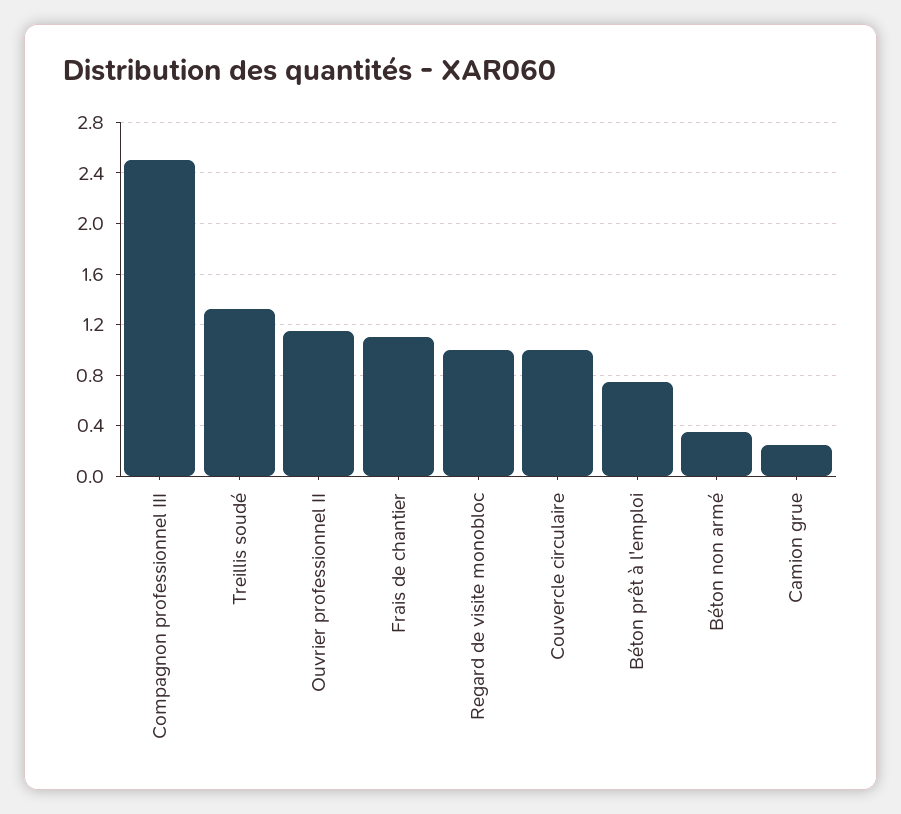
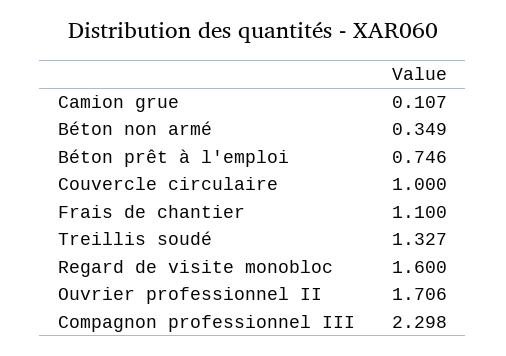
  {
-   "Compagnon professionnel III": 2.5,
+   "Compagnon professionnel III": 2.298,
    "Treillis soudé": 1.327,
-   "Ouvrier professionnel II": 1.15,
+   "Ouvrier professionnel II": 1.706,
    "Frais de chantier": 1.1,
-   "Regard de visite monobloc": 1,
+   "Regard de visite monobloc": 1.6,
    "Couvercle circulaire": 1,
    "Béton prêt à l'emploi": 0.746,
    "Béton non armé": 0.349,
-   "Camion grue": 0.25
+   "Camion grue": 0.107
  }

